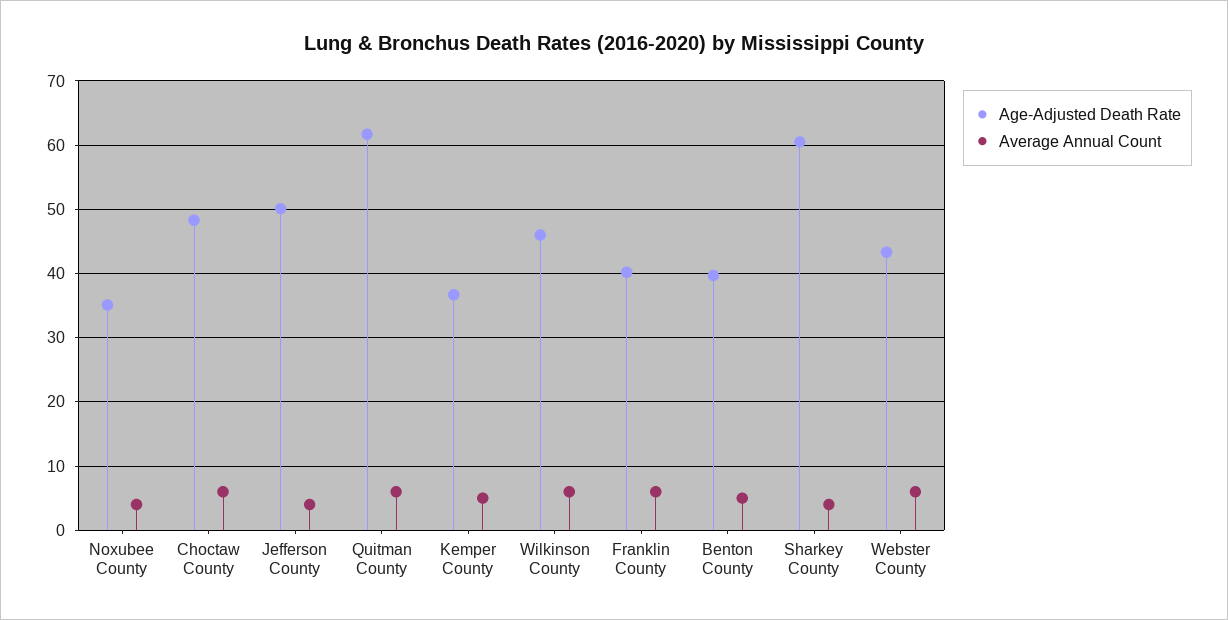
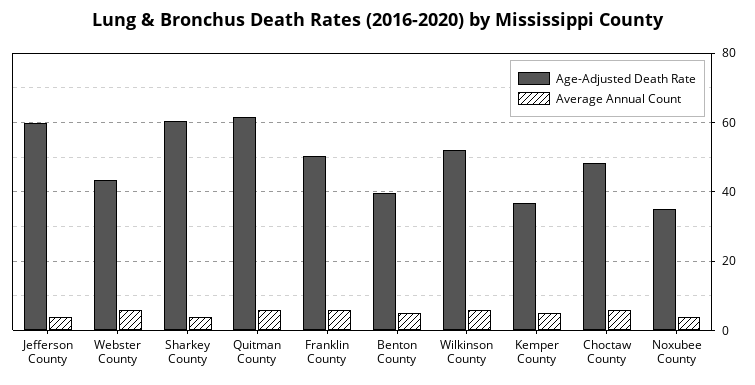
  {
    "Age-Adjusted Death Rate": {
      "Noxubee County": 35,
      "Choctaw County": 48,
-     "Jefferson County": 50,
+     "Jefferson County": 60,
      "Quitman County": 62,
      "Kemper County": 37,
-     "Wilkinson County": 46,
+     "Wilkinson County": 52,
-     "Franklin County": 40,
+     "Franklin County": 50,
      "Benton County": 40,
      "Sharkey County": 61,
      "Webster County": 43
    },
    "Average Annual Count": {
      "Noxubee County": 4,
      "Choctaw County": 6,
      "Jefferson County": 4,
      "Quitman County": 6,
      "Kemper County": 5,
      "Wilkinson County": 6,
      "Franklin County": 6,
      "Benton County": 5,
      "Sharkey County": 4,
      "Webster County": 6
    }
  }

